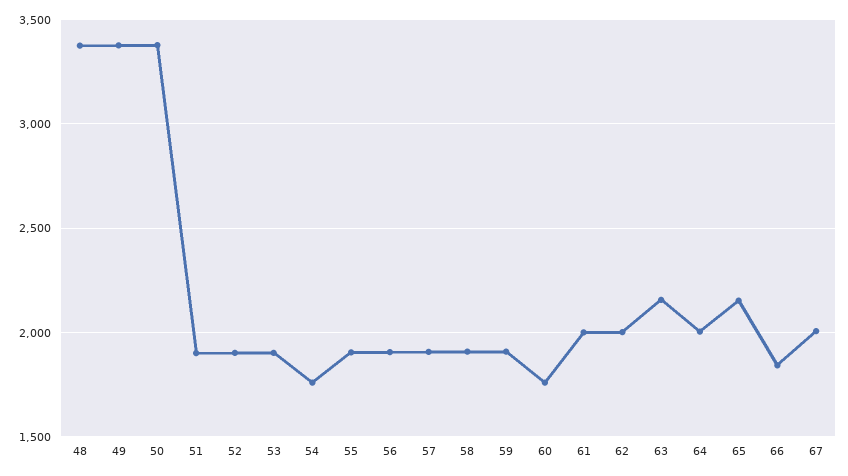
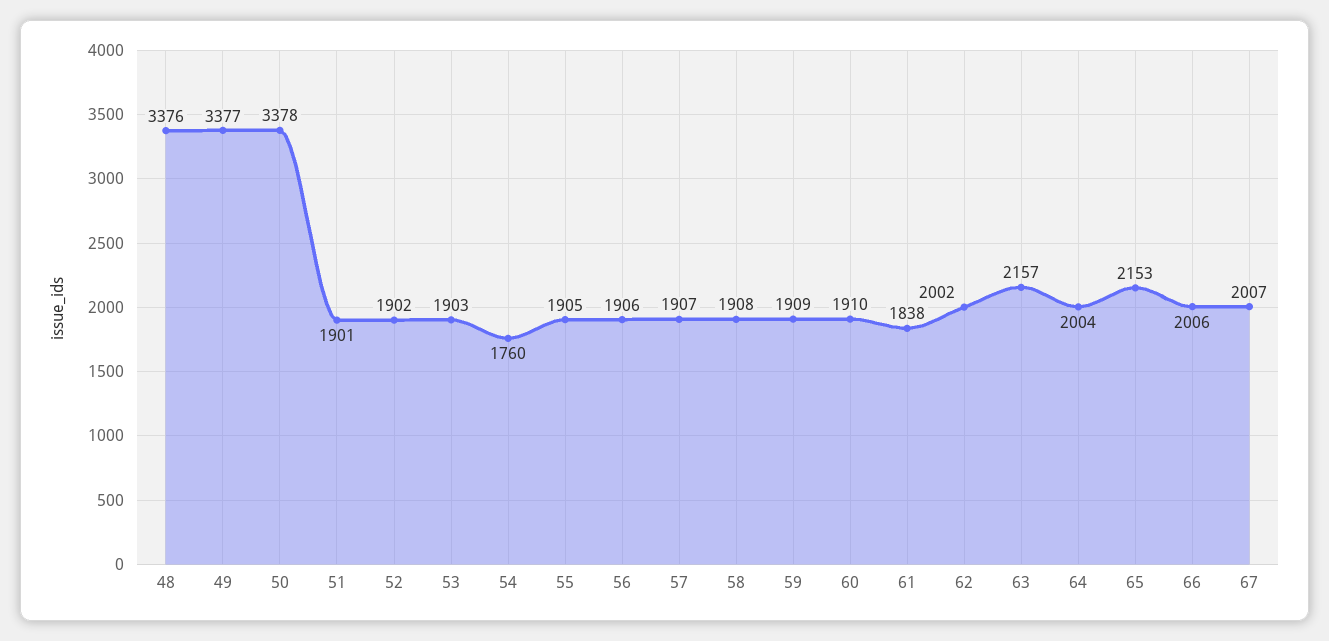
  {
    "48": 3376,
    "49": 3377,
    "50": 3378,
    "51": 1901,
    "52": 1902,
    "53": 1903,
    "54": 1760,
    "55": 1905,
    "56": 1906,
    "57": 1907,
    "58": 1908,
    "59": 1909,
-   "60": 1750,
+   "60": 1910,
-   "61": 2000,
+   "61": 1838,
    "62": 2002,
    "63": 2157,
    "64": 2004,
    "65": 2153,
-   "66": 1850,
+   "66": 2006,
    "67": 2007
  }

